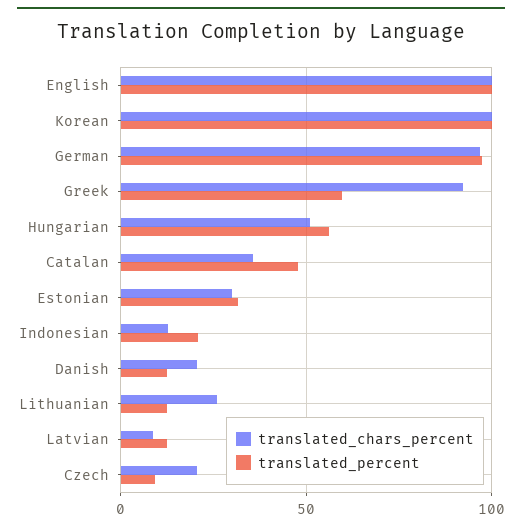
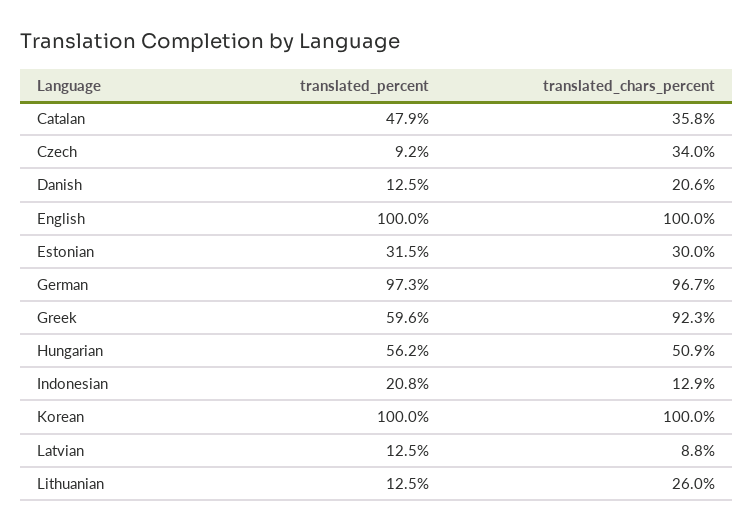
  {
    "translated_chars_percent": {
      "English": 100,
      "Korean": 100,
      "German": 96.7,
      "Greek": 92.3,
      "Hungarian": 50.9,
      "Catalan": 35.8,
      "Estonian": 30,
      "Indonesian": 12.9,
      "Danish": 20.6,
      "Lithuanian": 26,
      "Latvian": 8.8,
-     "Czech": 20
+     "Czech": 34
    },
    "translated_percent": {
      "English": 100,
      "Korean": 100,
      "German": 97.3,
      "Greek": 59.6,
      "Hungarian": 56.2,
      "Catalan": 47.9,
      "Estonian": 31.5,
      "Indonesian": 20.8,
      "Danish": 12.5,
      "Lithuanian": 12.5,
      "Latvian": 12.5,
      "Czech": 9.2
    }
  }

